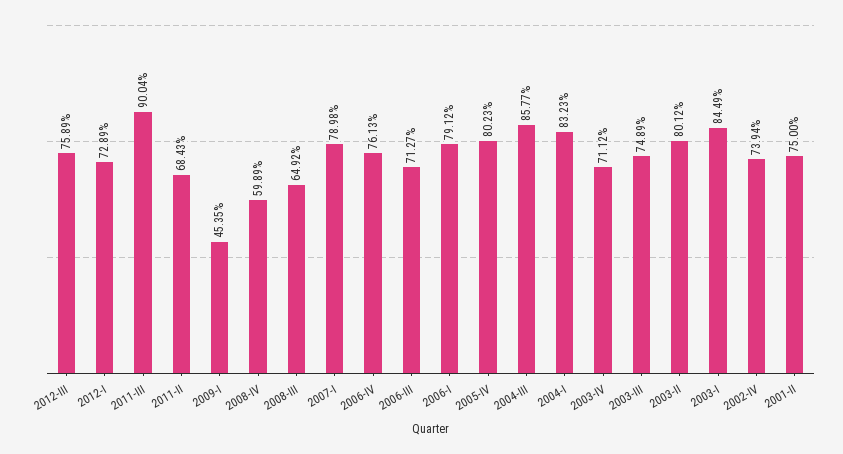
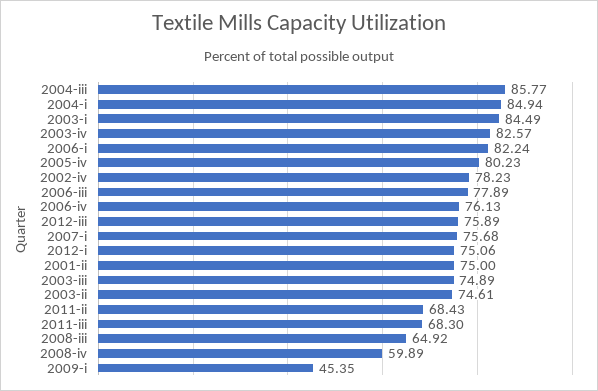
  {
    "2012-III": 75.89,
-   "2012-I": 72.89,
+   "2012-I": 75.06,
-   "2011-III": 90.04,
+   "2011-III": 68.3,
    "2011-II": 68.43,
    "2009-I": 45.35,
    "2008-IV": 59.89,
    "2008-III": 64.92,
-   "2007-I": 78.98,
+   "2007-I": 75.68,
    "2006-IV": 76.13,
-   "2006-III": 71.27,
+   "2006-III": 77.89,
-   "2006-I": 79.12,
+   "2006-I": 82.24,
    "2005-IV": 80.23,
    "2004-III": 85.77,
-   "2004-I": 83.23,
+   "2004-I": 84.94,
-   "2003-IV": 71.12,
+   "2003-IV": 82.57,
    "2003-III": 74.89,
-   "2003-II": 80.12,
+   "2003-II": 74.61,
    "2003-I": 84.49,
-   "2002-IV": 73.94,
+   "2002-IV": 78.23,
    "2001-II": 75
  }

